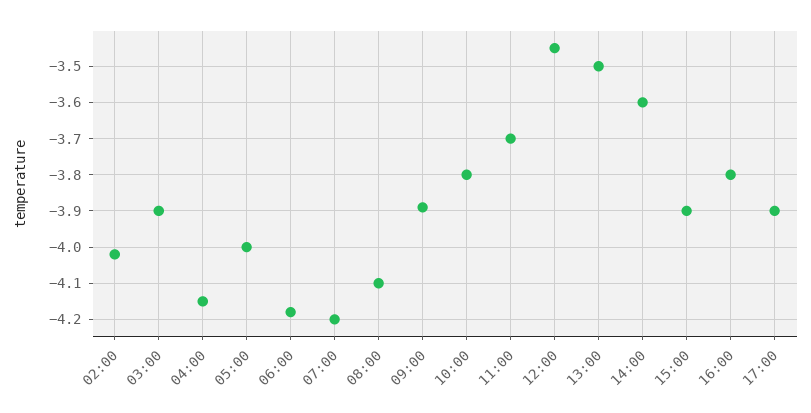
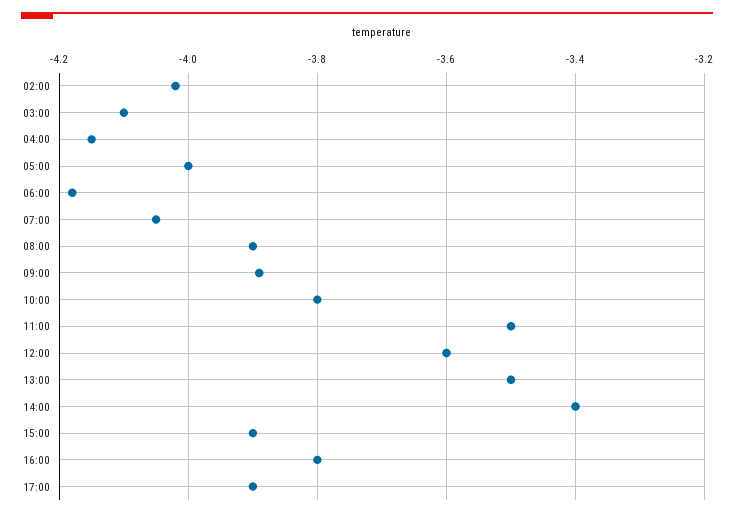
  {
    "02:00": -4,
-   "03:00": -3.9,
+   "03:00": -4.1,
    "04:00": -4.15,
    "05:00": -4,
    "06:00": -4.2,
-   "07:00": -4.2,
+   "07:00": -4.05,
-   "08:00": -4.1,
+   "08:00": -3.9,
    "09:00": -3.9,
    "10:00": -3.8,
-   "11:00": -3.7,
+   "11:00": -3.5,
-   "12:00": -3.45,
+   "12:00": -3.6,
    "13:00": -3.5,
-   "14:00": -3.6,
+   "14:00": -3.4,
    "15:00": -3.9,
    "16:00": -3.8,
    "17:00": -3.9
  }

